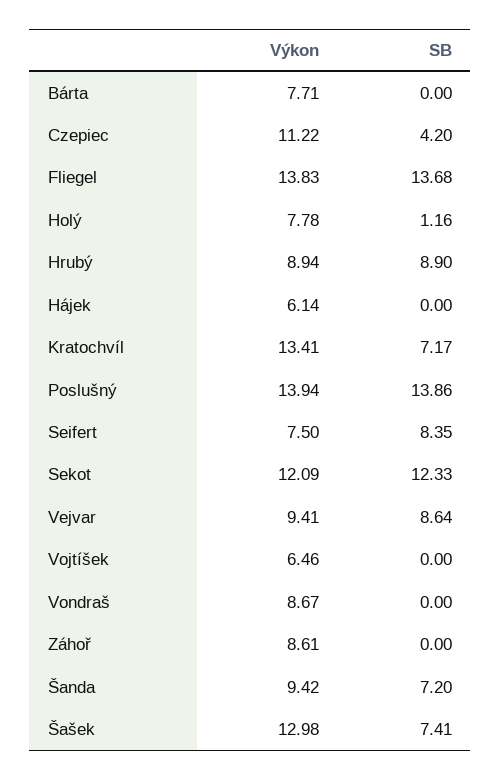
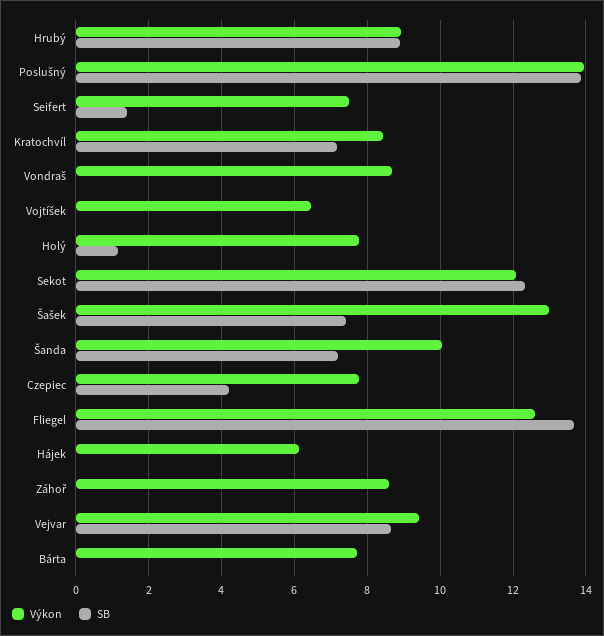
  {
    "Výkon": {
      "Bárta": 7.71,
-     "Czepiec": 11.22,
+     "Czepiec": 7.8,
-     "Fliegel": 13.83,
+     "Fliegel": 12.6,
      "Holý": 7.78,
      "Hrubý": 8.94,
      "Hájek": 6.14,
-     "Kratochvíl": 13.41,
+     "Kratochvíl": 8.4,
      "Poslušný": 13.94,
      "Seifert": 7.5,
      "Sekot": 12.09,
      "Vejvar": 9.41,
      "Vojtíšek": 6.46,
      "Vondraš": 8.67,
      "Záhoř": 8.61,
-     "Šanda": 9.42,
+     "Šanda": 10,
      "Šašek": 12.98
    },
    "SB": {
      "Bárta": 0,
      "Czepiec": 4.2,
      "Fliegel": 13.68,
      "Holý": 1.16,
      "Hrubý": 8.9,
      "Hájek": 0,
      "Kratochvíl": 7.17,
      "Poslušný": 13.86,
-     "Seifert": 8.35,
+     "Seifert": 1.4,
      "Sekot": 12.33,
      "Vejvar": 8.64,
      "Vojtíšek": 0,
      "Vondraš": 0,
      "Záhoř": 0,
      "Šanda": 7.2,
      "Šašek": 7.41
    }
  }

